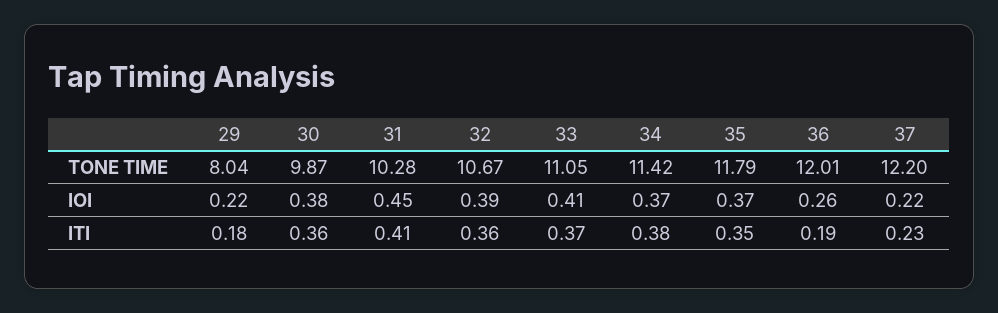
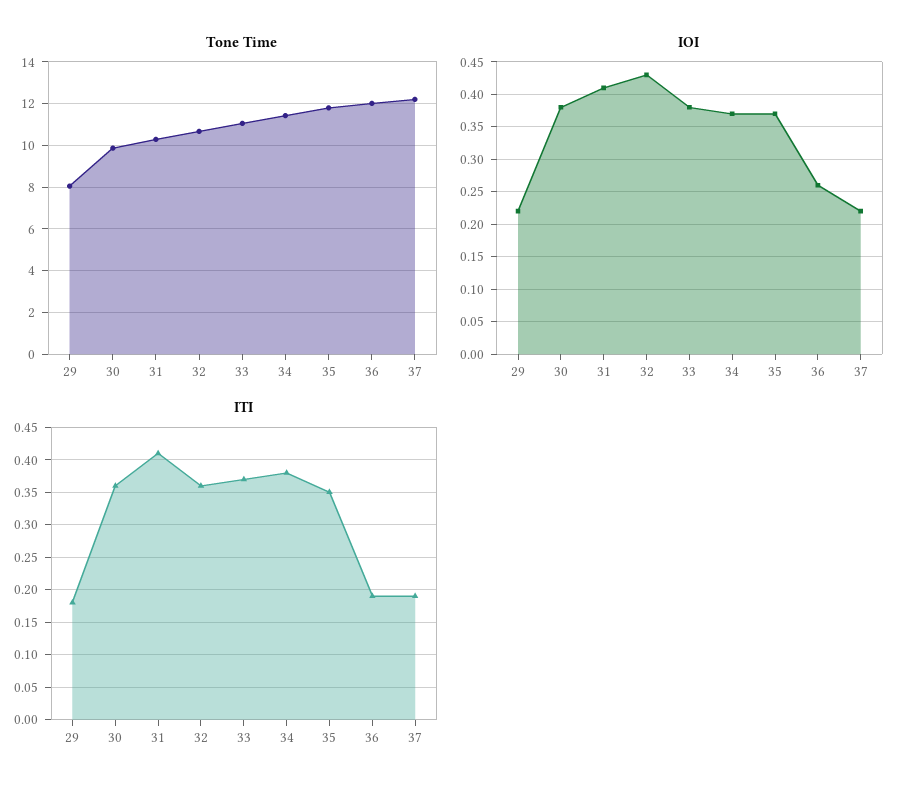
  {
    "TONE TIME": {
      "29": 8.04,
      "30": 9.87,
      "31": 10.28,
      "32": 10.67,
      "33": 11.05,
      "34": 11.42,
      "35": 11.79,
      "36": 12.01,
      "37": 12.2
    },
    "IOI": {
      "29": 0.22,
      "30": 0.38,
-     "31": 0.45,
+     "31": 0.41,
-     "32": 0.39,
+     "32": 0.43,
-     "33": 0.41,
+     "33": 0.38,
      "34": 0.37,
      "35": 0.37,
      "36": 0.26,
      "37": 0.22
    },
    "ITI": {
      "29": 0.18,
      "30": 0.36,
      "31": 0.41,
      "32": 0.36,
      "33": 0.37,
      "34": 0.38,
      "35": 0.35,
      "36": 0.19,
-     "37": 0.23
+     "37": 0.19
    }
  }

